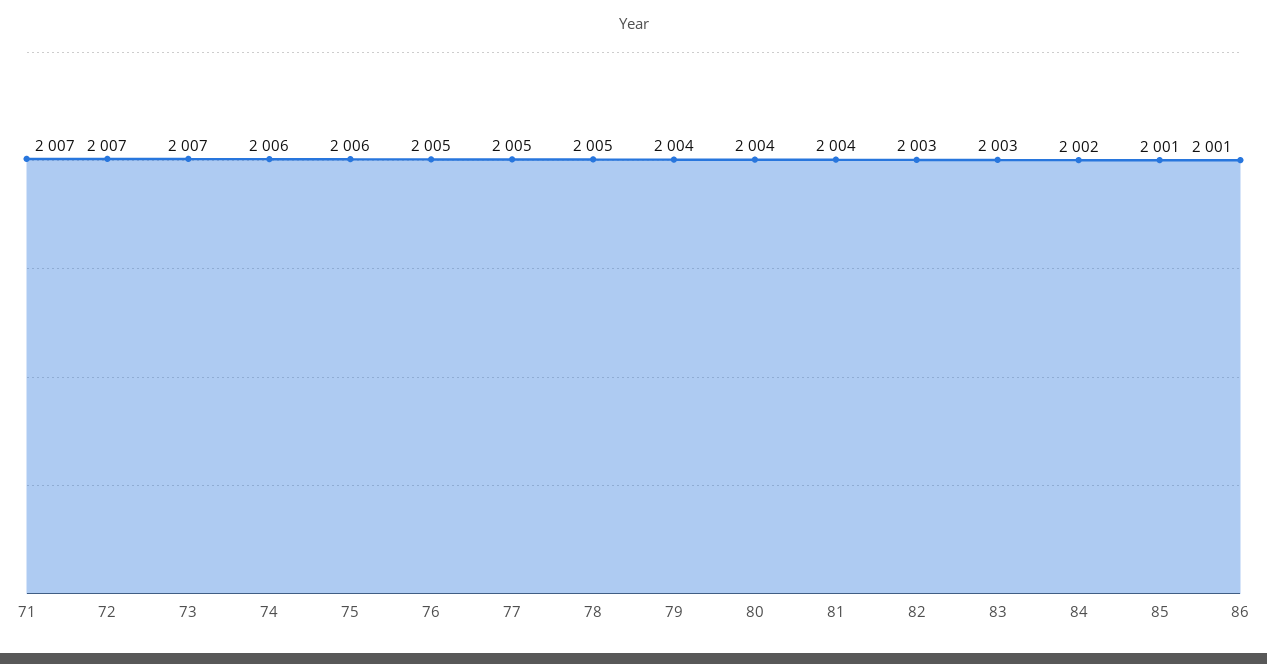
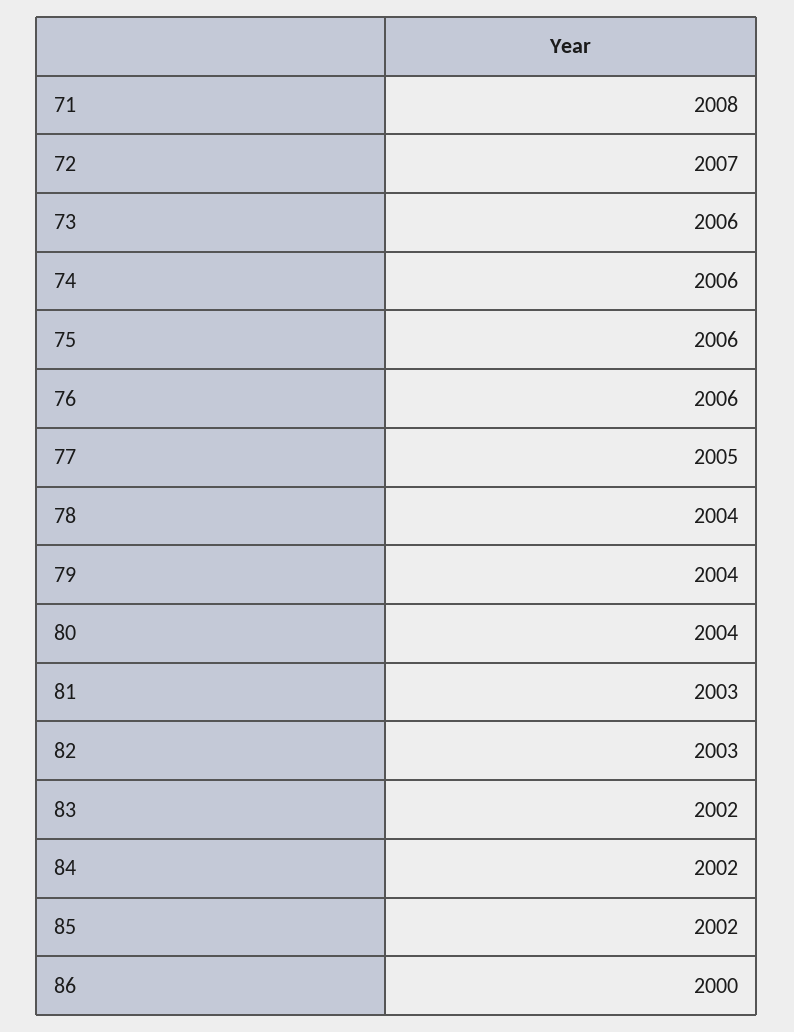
  {
-   "71": 2007,
+   "71": 2008,
    "72": 2007,
-   "73": 2007,
+   "73": 2006,
    "74": 2006,
    "75": 2006,
-   "76": 2005,
+   "76": 2006,
    "77": 2005,
-   "78": 2005,
+   "78": 2004,
    "79": 2004,
    "80": 2004,
-   "81": 2004,
+   "81": 2003,
    "82": 2003,
-   "83": 2003,
+   "83": 2002,
    "84": 2002,
-   "85": 2001,
+   "85": 2002,
-   "86": 2001
+   "86": 2000
  }

